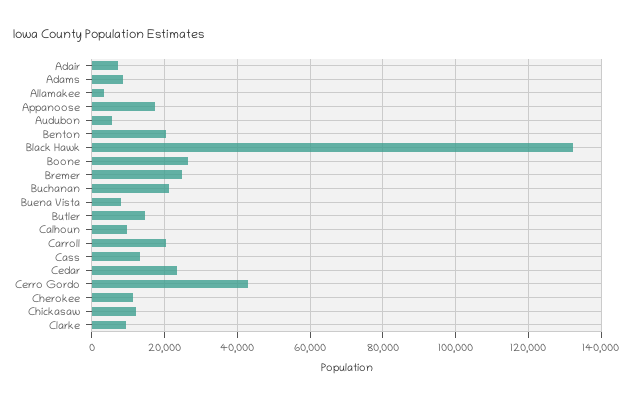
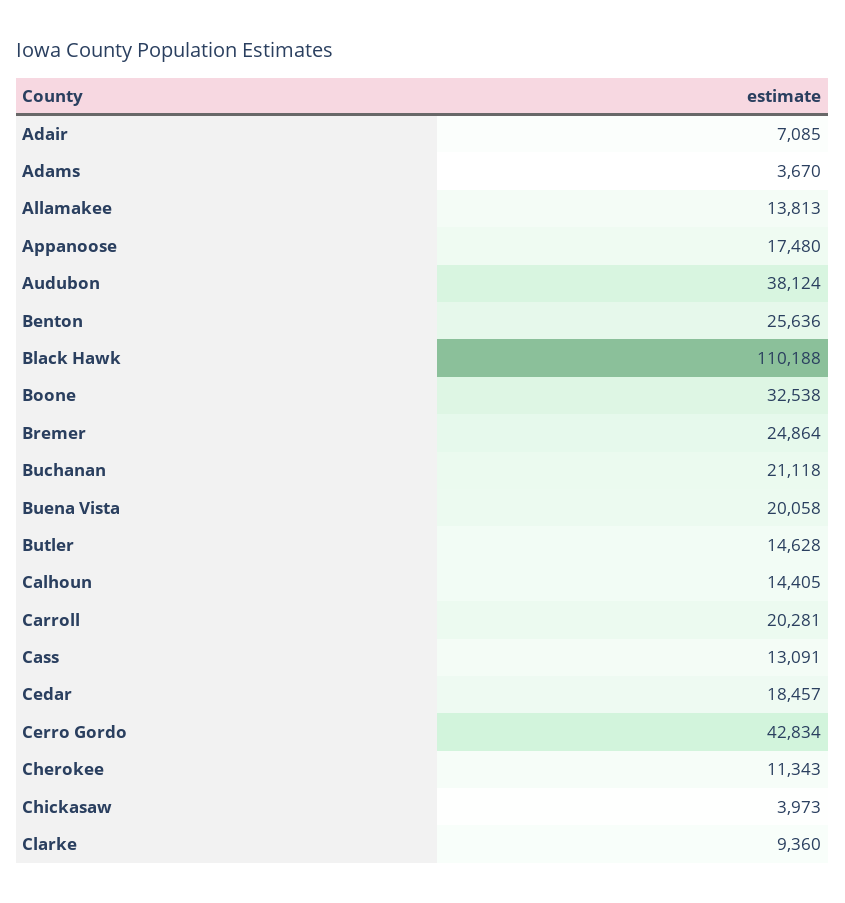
  {
    "Adair": 7085,
-   "Adams": 8000,
+   "Adams": 3670,
-   "Allamakee": 4000,
+   "Allamakee": 13813,
    "Appanoose": 17480,
-   "Audubon": 6000,
+   "Audubon": 38124,
-   "Benton": 20000,
+   "Benton": 25636,
-   "Black Hawk": 132000,
+   "Black Hawk": 110188,
-   "Boone": 26000,
+   "Boone": 32538,
    "Bremer": 24864,
    "Buchanan": 21118,
-   "Buena Vista": 8000,
+   "Buena Vista": 20058,
    "Butler": 14628,
-   "Calhoun": 10000,
+   "Calhoun": 14405,
    "Carroll": 20281,
    "Cass": 13091,
-   "Cedar": 24000,
+   "Cedar": 18457,
    "Cerro Gordo": 42834,
    "Cherokee": 11343,
-   "Chickasaw": 12000,
+   "Chickasaw": 3973,
    "Clarke": 9360
  }

